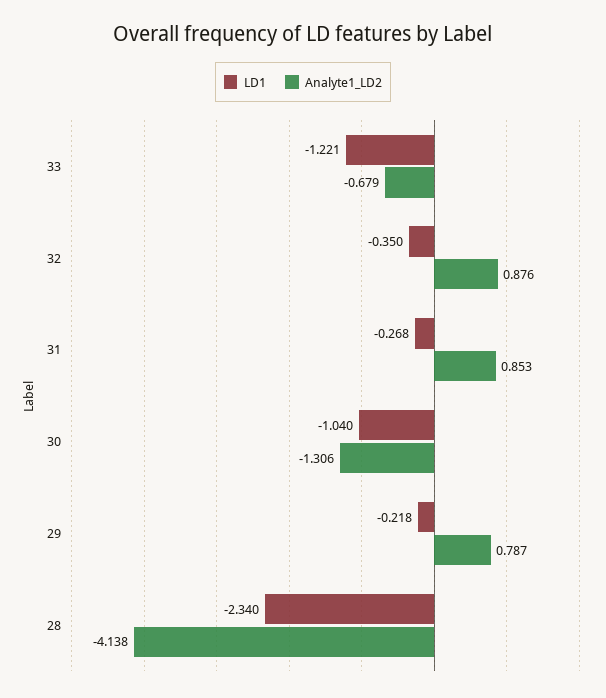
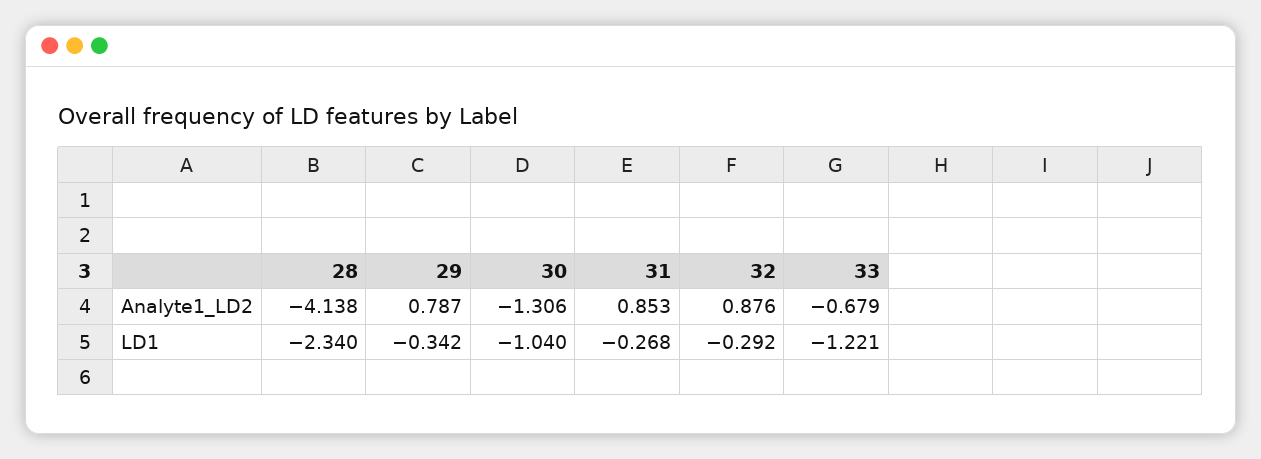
  {
    "LD1": {
      "33": -1.221,
-     "32": -0.35,
+     "32": -0.292,
      "31": -0.268,
      "30": -1.04,
-     "29": -0.218,
+     "29": -0.342,
      "28": -2.34
    },
    "Analyte1_LD2": {
      "33": -0.679,
      "32": 0.876,
      "31": 0.853,
      "30": -1.306,
      "29": 0.787,
      "28": -4.138
    }
  }

